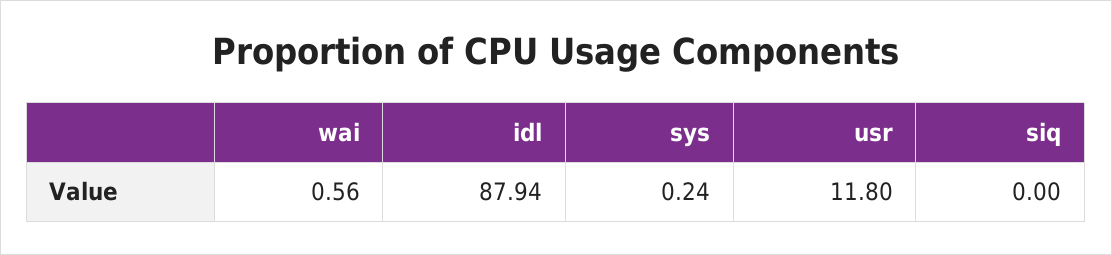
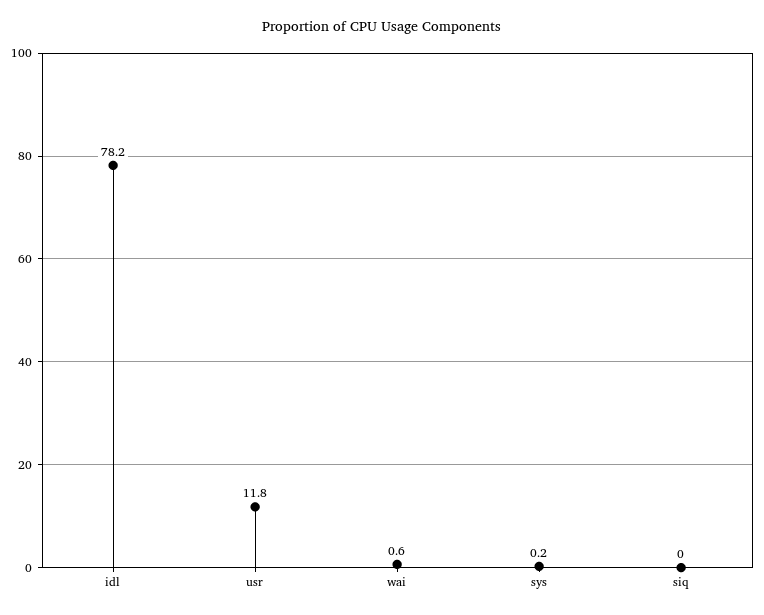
  {
    "wai": 0.56,
-   "idl": 87.94,
+   "idl": 78.2,
    "sys": 0.24,
    "usr": 11.8,
    "siq": 0
  }

